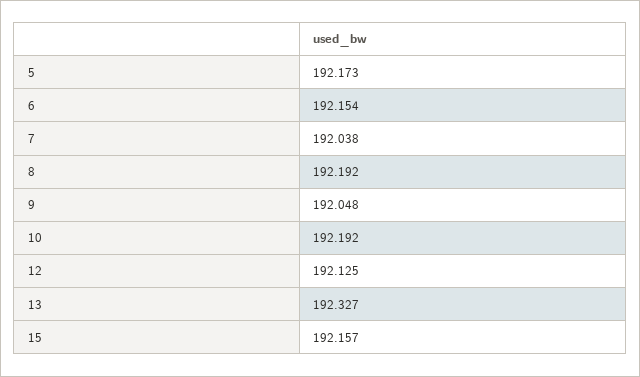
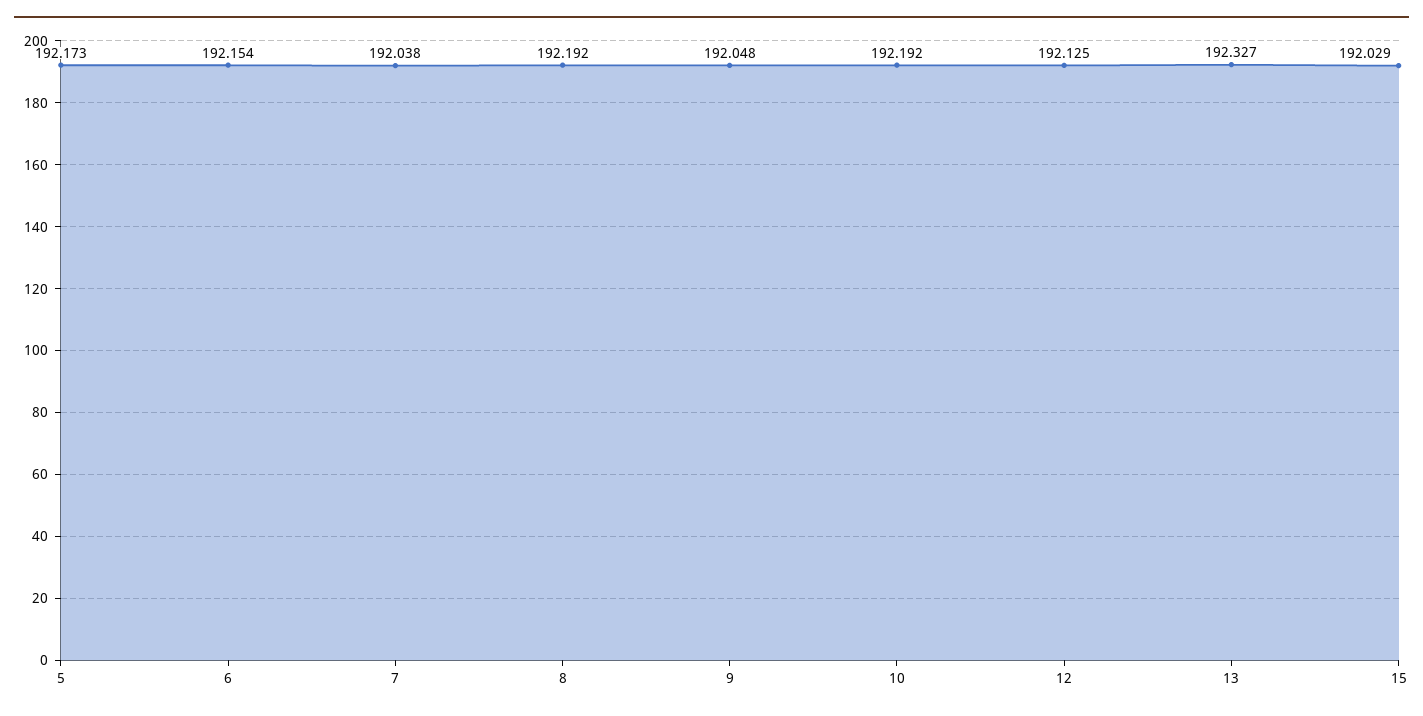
  {
    "5": 192.173,
    "6": 192.154,
    "7": 192.038,
    "8": 192.192,
    "9": 192.048,
    "10": 192.192,
    "12": 192.125,
    "13": 192.327,
-   "15": 192.157
+   "15": 192.029
  }

